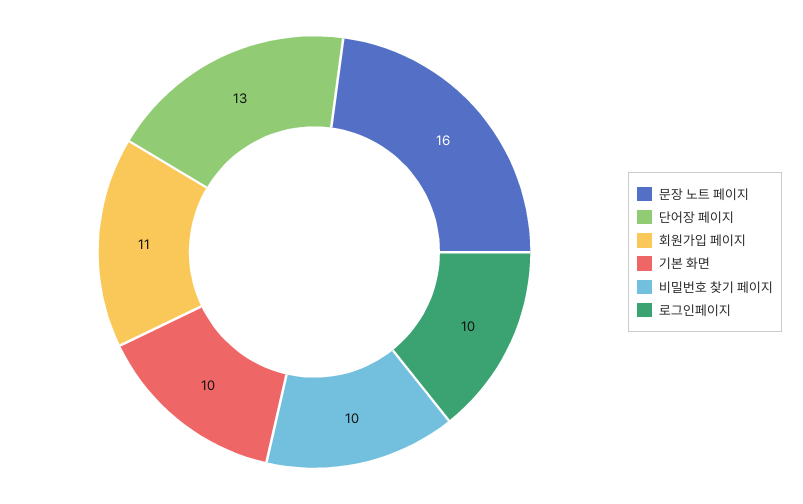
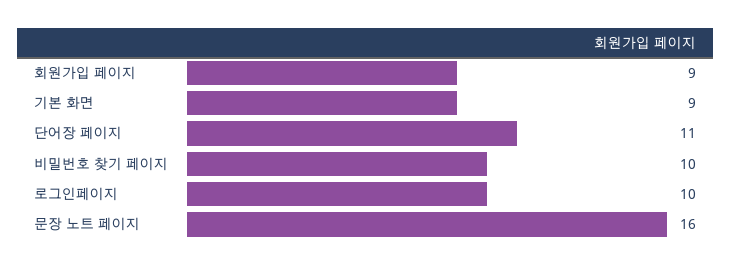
  {
    "문장 노트 페이지": 16,
-   "단어장 페이지": 13,
+   "단어장 페이지": 11,
-   "회원가입 페이지": 11,
+   "회원가입 페이지": 9,
-   "기본 화면": 10,
+   "기본 화면": 9,
    "비밀번호 찾기 페이지": 10,
    "로그인페이지": 10
  }

